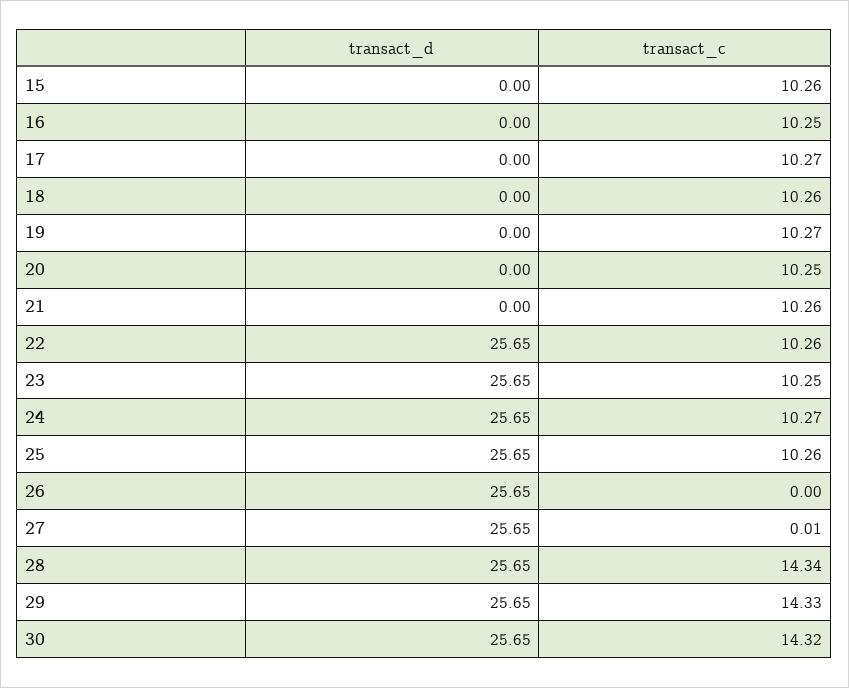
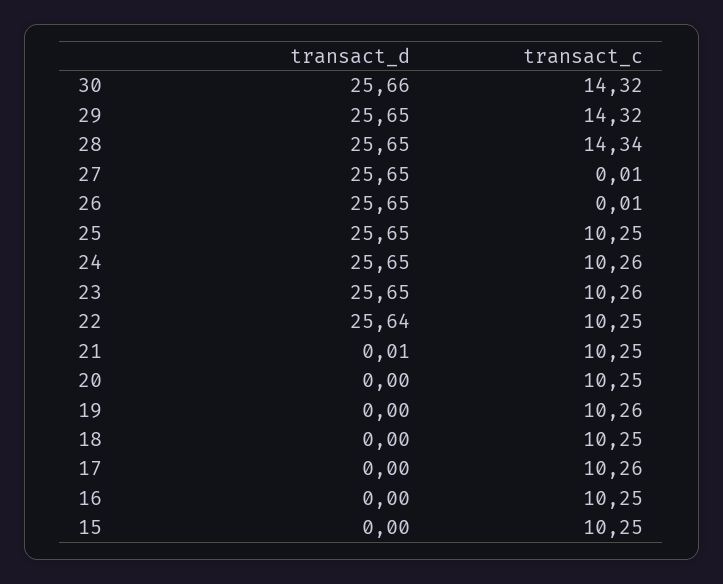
  {
    "transact_d": {
      "15": 0,
      "16": 0,
      "17": 0,
      "18": 0,
      "19": 0,
      "20": 0,
-     "21": 0,
+     "21": 0.01,
-     "22": 25.65,
+     "22": 25.64,
      "23": 25.65,
      "24": 25.65,
      "25": 25.65,
      "26": 25.65,
      "27": 25.65,
      "28": 25.65,
      "29": 25.65,
-     "30": 25.65
+     "30": 25.66
    },
    "transact_c": {
-     "15": 10.26,
+     "15": 10.25,
      "16": 10.25,
-     "17": 10.27,
+     "17": 10.26,
-     "18": 10.26,
+     "18": 10.25,
-     "19": 10.27,
+     "19": 10.26,
      "20": 10.25,
-     "21": 10.26,
+     "21": 10.25,
-     "22": 10.26,
+     "22": 10.25,
-     "23": 10.25,
+     "23": 10.26,
-     "24": 10.27,
+     "24": 10.26,
-     "25": 10.26,
+     "25": 10.25,
-     "26": 0,
+     "26": 0.01,
      "27": 0.01,
      "28": 14.34,
-     "29": 14.33,
+     "29": 14.32,
      "30": 14.32
    }
  }

